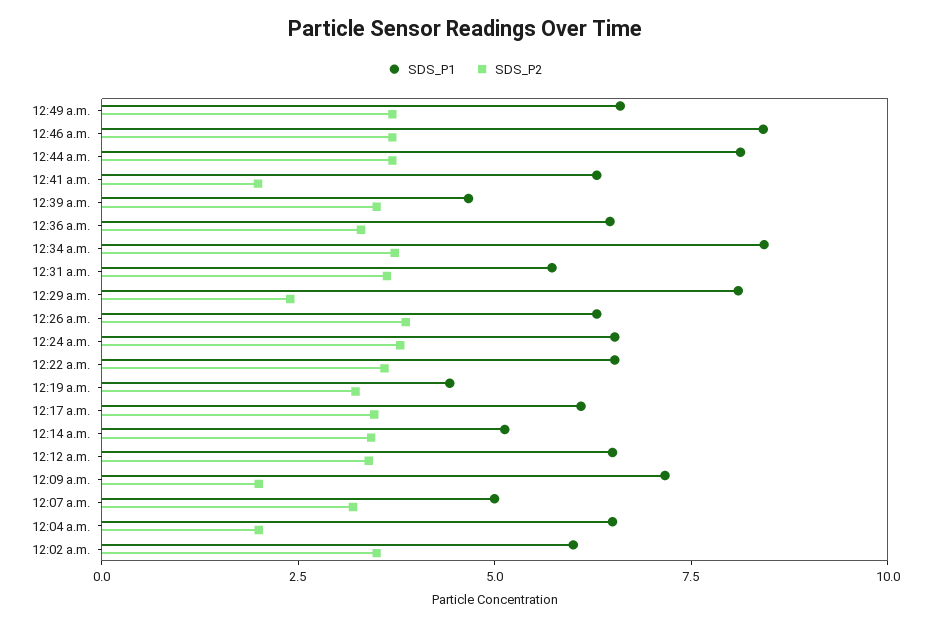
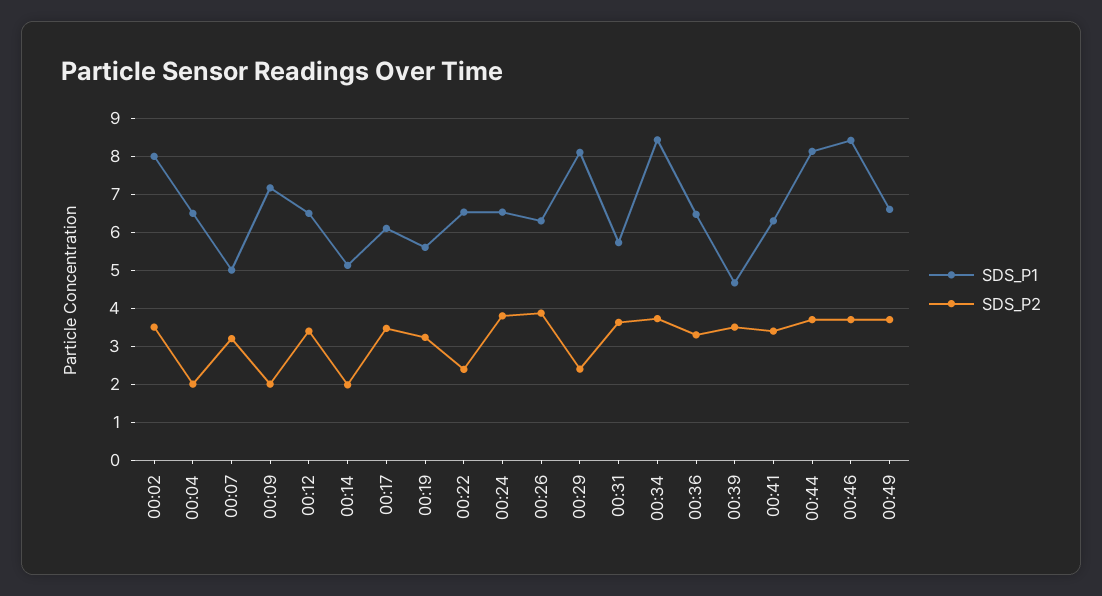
  {
    "SDS_P1": {
      "12:49 a.m.": 6.6,
      "12:46 a.m.": 8.4,
      "12:44 a.m.": 8.2,
      "12:41 a.m.": 6.4,
      "12:39 a.m.": 4.6,
      "12:36 a.m.": 6.4,
      "12:34 a.m.": 8.4,
      "12:31 a.m.": 5.8,
      "12:29 a.m.": 8.2,
      "12:26 a.m.": 6.4,
      "12:24 a.m.": 6.6,
      "12:22 a.m.": 6.6,
-     "12:19 a.m.": 4.5,
+     "12:19 a.m.": 5.6,
      "12:17 a.m.": 6.2,
      "12:14 a.m.": 5.2,
      "12:12 a.m.": 6.6,
      "12:09 a.m.": 7.2,
      "12:07 a.m.": 5,
      "12:04 a.m.": 6.6,
-     "12:02 a.m.": 6
+     "12:02 a.m.": 8
    },
    "SDS_P2": {
      "12:49 a.m.": 3.8,
      "12:46 a.m.": 3.8,
      "12:44 a.m.": 3.8,
-     "12:41 a.m.": 2,
+     "12:41 a.m.": 3.4,
      "12:39 a.m.": 3.6,
      "12:36 a.m.": 3.4,
      "12:34 a.m.": 3.8,
      "12:31 a.m.": 3.6,
      "12:29 a.m.": 2.4,
      "12:26 a.m.": 3.8,
      "12:24 a.m.": 3.8,
-     "12:22 a.m.": 3.5,
+     "12:22 a.m.": 2.4,
      "12:19 a.m.": 3.2,
      "12:17 a.m.": 3.4,
-     "12:14 a.m.": 3.5,
+     "12:14 a.m.": 2,
      "12:12 a.m.": 3.4,
      "12:09 a.m.": 2,
      "12:07 a.m.": 3.2,
      "12:04 a.m.": 2,
      "12:02 a.m.": 3.6
    }
  }

